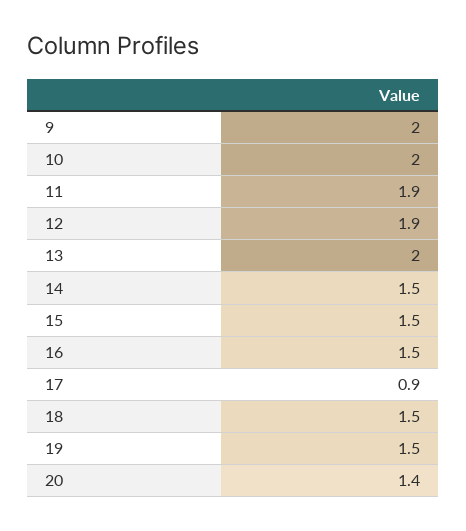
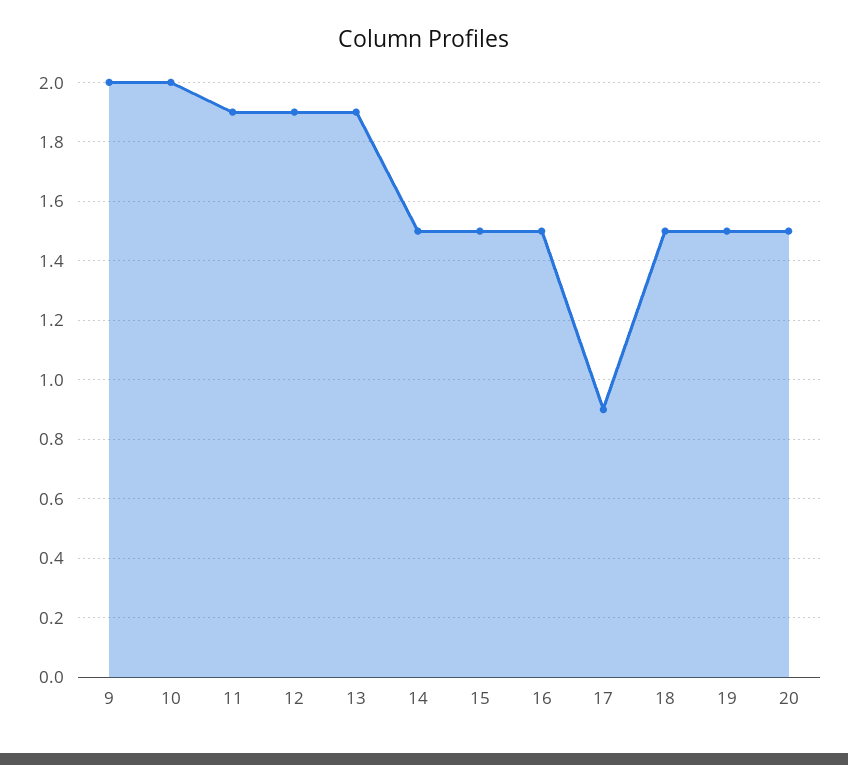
  {
    "9": 2,
    "10": 2,
    "11": 1.9,
    "12": 1.9,
-   "13": 2,
+   "13": 1.9,
    "14": 1.5,
    "15": 1.5,
    "16": 1.5,
    "17": 0.9,
    "18": 1.5,
    "19": 1.5,
-   "20": 1.4
+   "20": 1.5
  }

